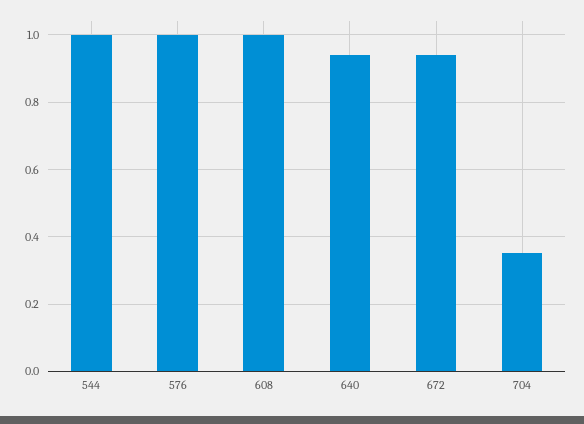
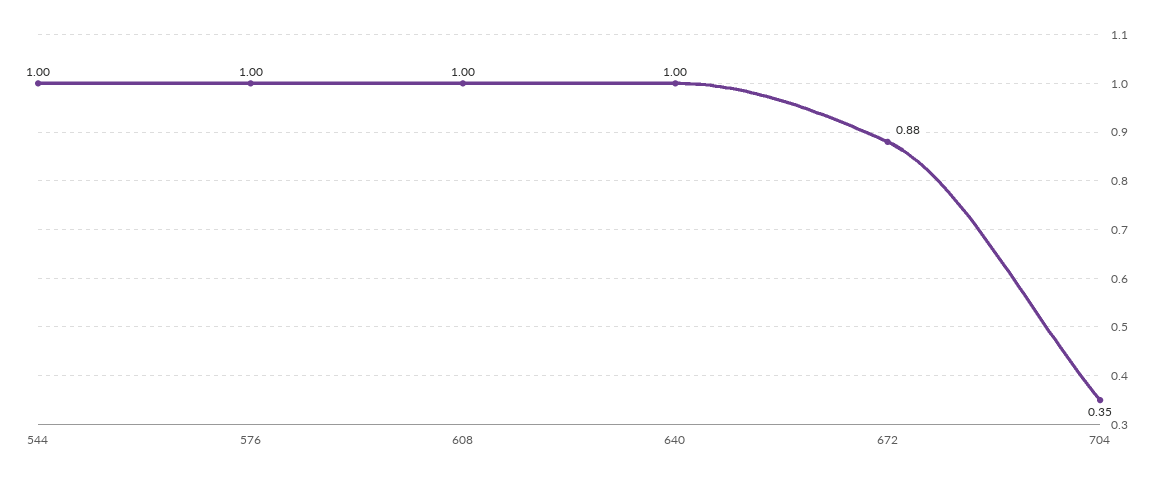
  {
    "544": 1,
    "576": 1,
    "608": 1,
-   "640": 0.94,
+   "640": 1,
-   "672": 0.94,
+   "672": 0.88,
    "704": 0.35
  }

